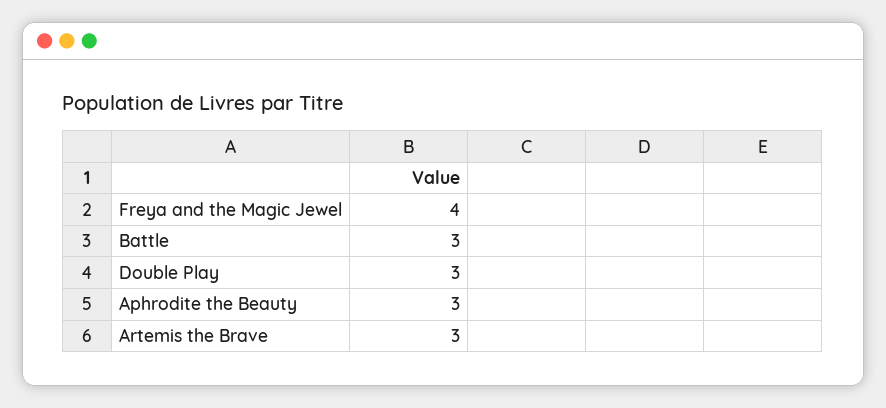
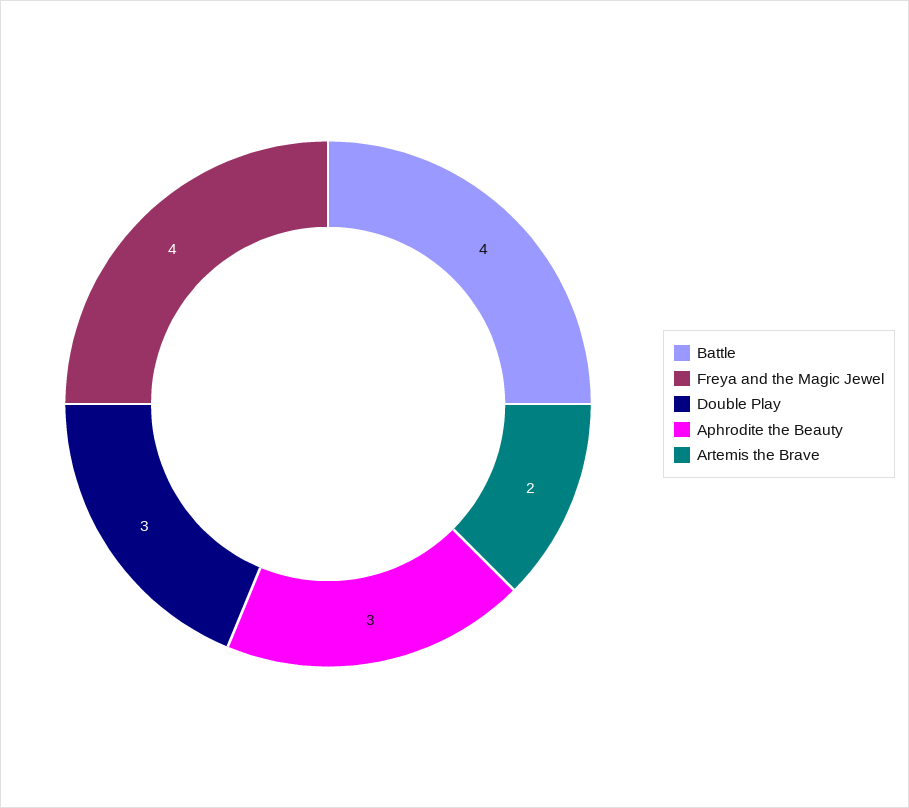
  {
    "Freya and the Magic Jewel": 4,
-   "Battle": 3,
+   "Battle": 4,
    "Double Play": 3,
    "Aphrodite the Beauty": 3,
-   "Artemis the Brave": 3
+   "Artemis the Brave": 2
  }

